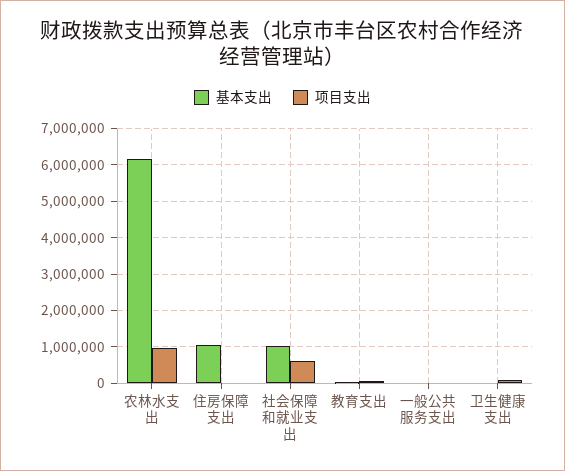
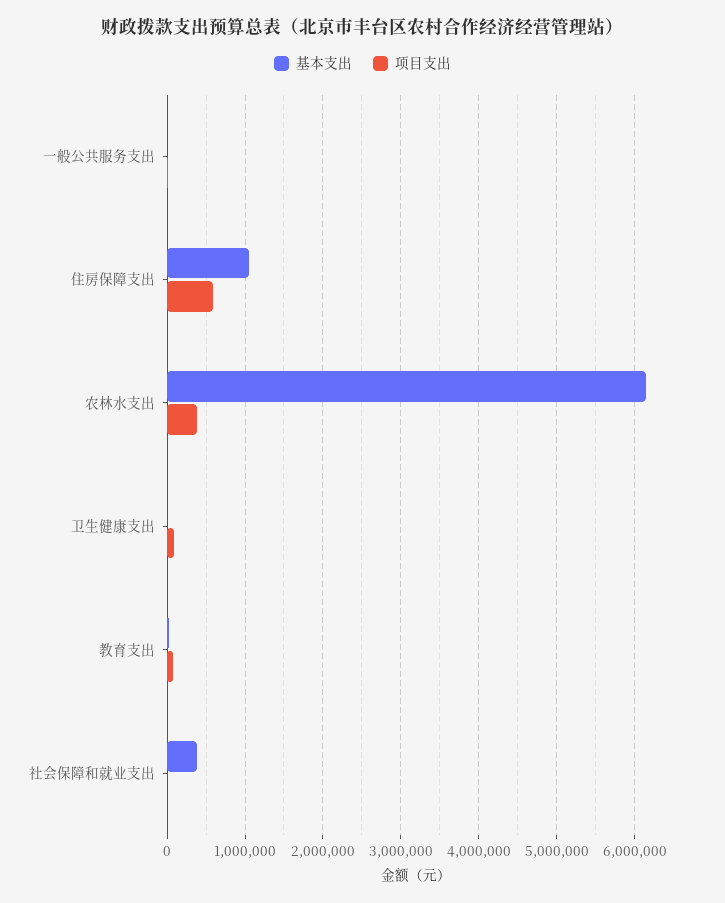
  {
    "基本支出": {
      "农林水支出": 6200000,
      "住房保障支出": 1100000,
-     "社会保障和就业支出": 1000000,
+     "社会保障和就业支出": 400000,
      "教育支出": 0,
      "一般公共服务支出": 0,
      "卫生健康支出": 0
    },
    "项目支出": {
-     "农林水支出": 1000000,
+     "农林水支出": 400000,
-     "住房保障支出": 0,
+     "住房保障支出": 600000,
-     "社会保障和就业支出": 600000,
+     "社会保障和就业支出": 0,
      "教育支出": 100000,
      "一般公共服务支出": 0,
      "卫生健康支出": 100000
    }
  }

